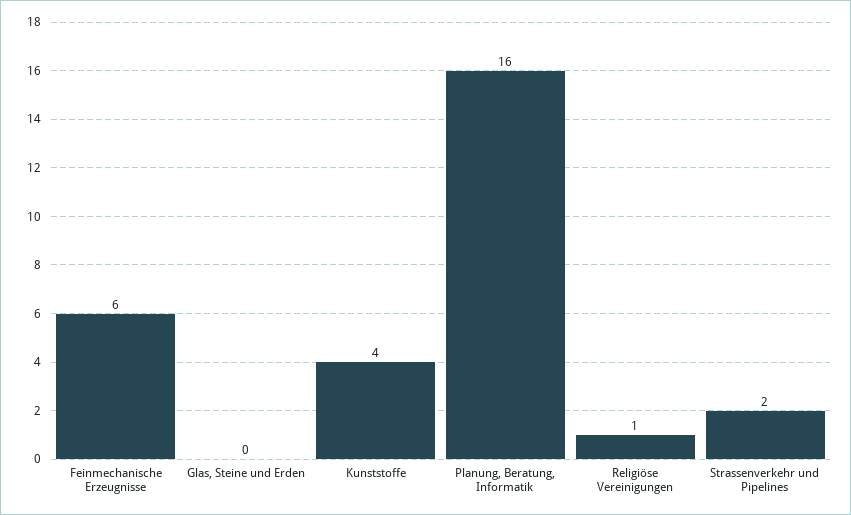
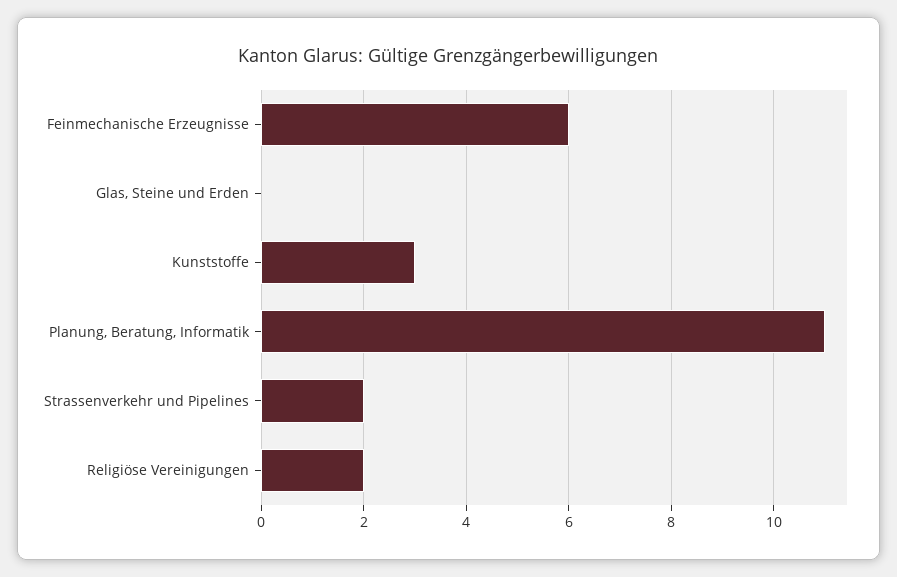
  {
    "Feinmechanische Erzeugnisse": 6,
    "Glas, Steine und Erden": 0,
-   "Kunststoffe": 4,
+   "Kunststoffe": 3,
-   "Planung, Beratung, Informatik": 16,
+   "Planung, Beratung, Informatik": 11,
-   "Religiöse Vereinigungen": 1,
+   "Religiöse Vereinigungen": 2,
    "Strassenverkehr und Pipelines": 2
  }

